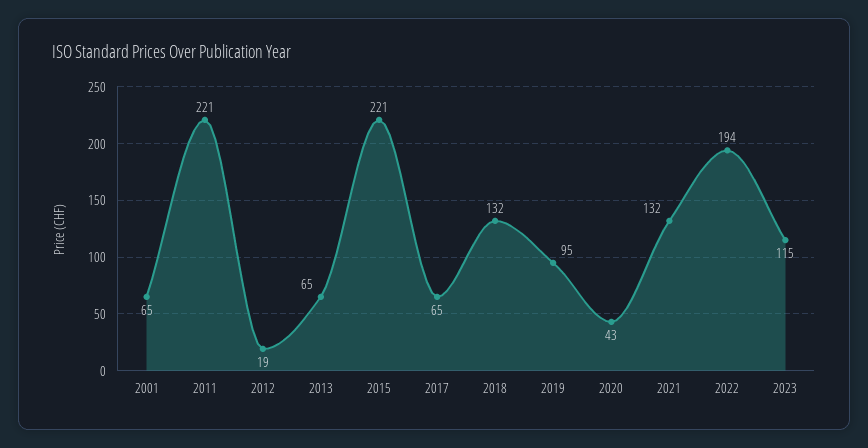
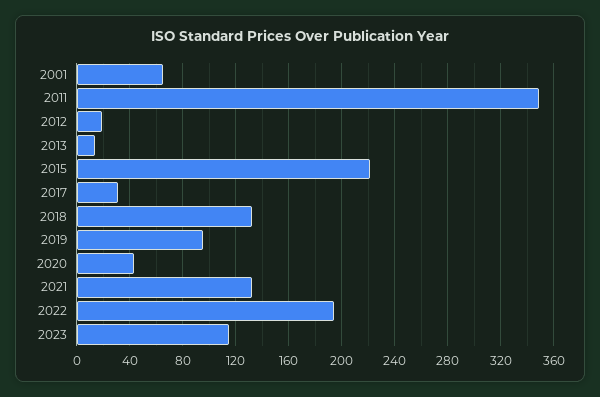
  {
    "2001": 65,
-   "2011": 221,
+   "2011": 350,
    "2012": 19,
-   "2013": 65,
+   "2013": 15,
    "2015": 221,
-   "2017": 65,
+   "2017": 30,
    "2018": 132,
    "2019": 95,
    "2020": 43,
    "2021": 132,
    "2022": 194,
    "2023": 115
  }

